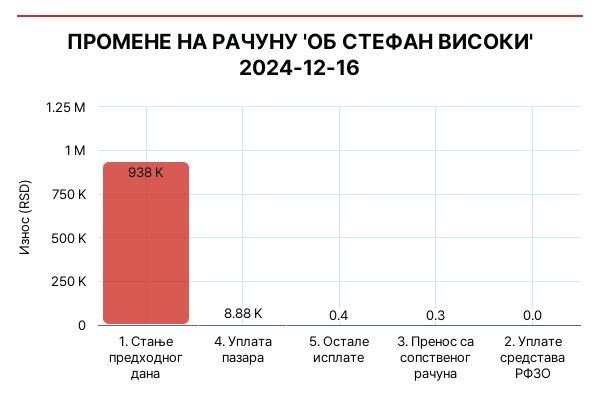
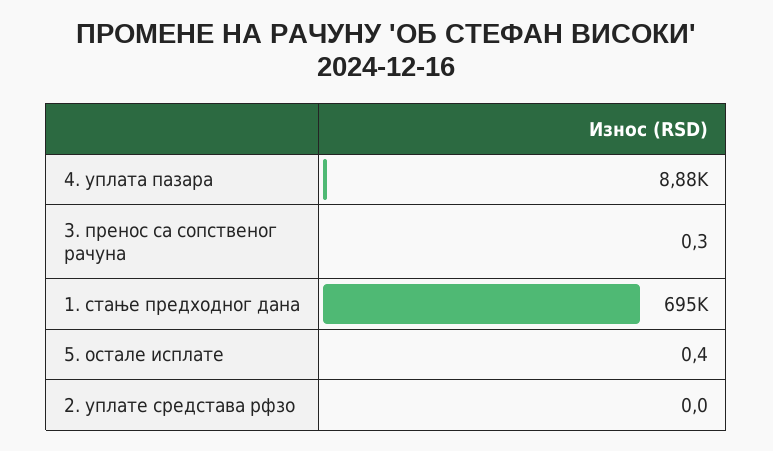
  {
-   "1. Стање предходног дана": 938000,
+   "1. Стање предходног дана": 695000,
    "4. Уплата пазара": 8880,
    "5. Остале исплате": 0.4,
    "3. Пренос са сопственог рачуна": 0.3,
    "2. Уплате средстава РФЗО": 0
  }

